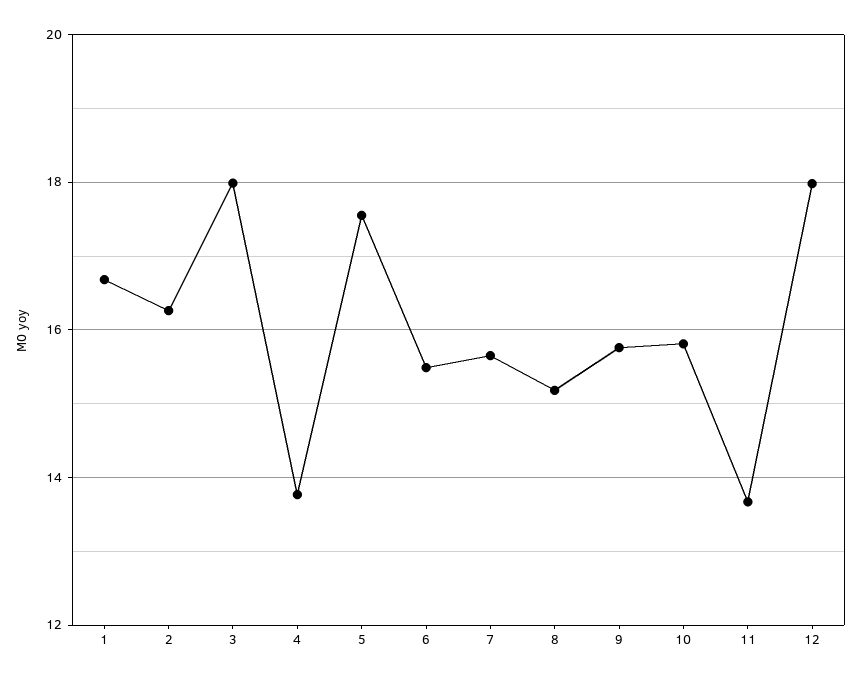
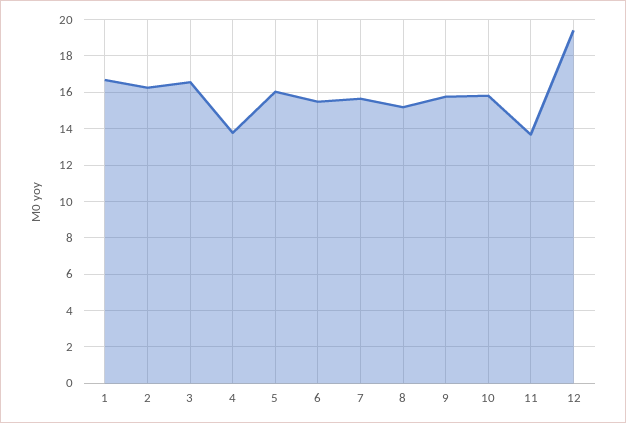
  {
    "1": 16.6,
    "2": 16.2,
-   "3": 18,
+   "3": 16.5,
    "4": 13.8,
-   "5": 17.6,
+   "5": 16,
    "6": 15.4,
    "7": 15.6,
    "8": 15.2,
    "9": 15.8,
    "10": 15.8,
    "11": 13.6,
-   "12": 18
+   "12": 19.5
  }

